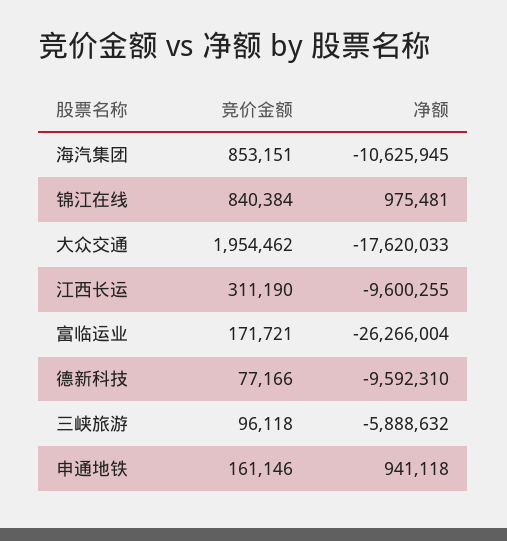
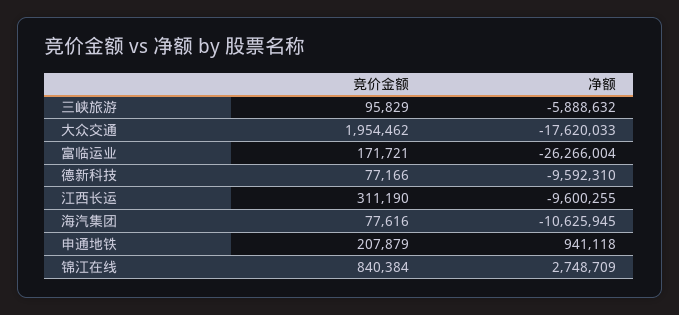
  {
    "竞价金额": {
-     "海汽集团": 853151,
+     "海汽集团": 77616,
      "锦江在线": 840384,
      "大众交通": 1954462,
      "江西长运": 311190,
      "富临运业": 171721,
      "德新科技": 77166,
-     "三峡旅游": 96118,
+     "三峡旅游": 95829,
-     "申通地铁": 161146
+     "申通地铁": 207879
    },
    "净额": {
      "海汽集团": -10625945,
-     "锦江在线": 975481,
+     "锦江在线": 2748709,
      "大众交通": -17620033,
      "江西长运": -9600255,
      "富临运业": -26266004,
      "德新科技": -9592310,
      "三峡旅游": -5888632,
      "申通地铁": 941118
    }
  }

